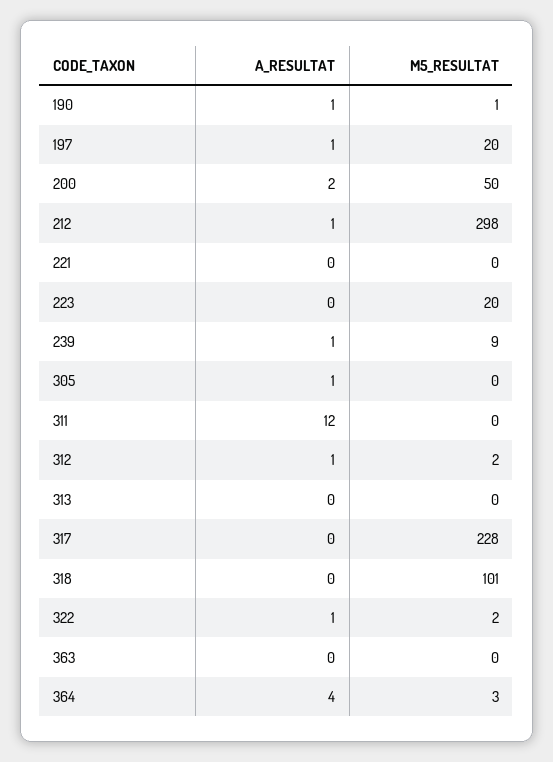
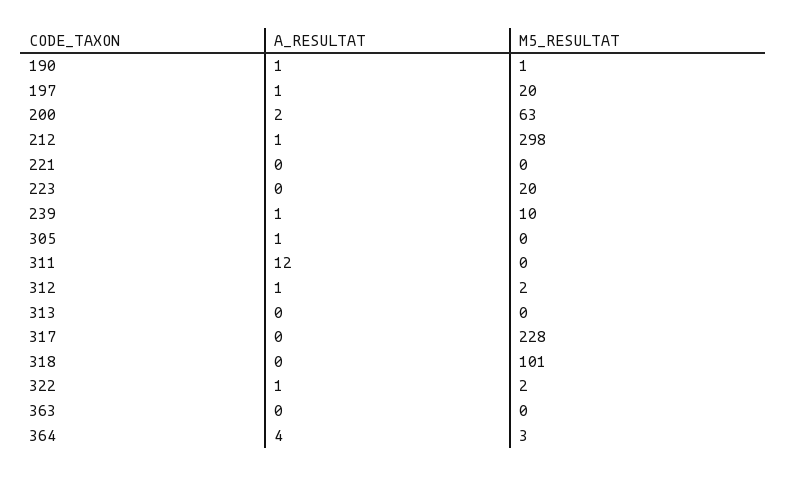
  {
    "A_RESULTAT": {
      "190": 1,
      "197": 1,
      "200": 2,
      "212": 1,
      "221": 0,
      "223": 0,
      "239": 1,
      "305": 1,
      "311": 12,
      "312": 1,
      "313": 0,
      "317": 0,
      "318": 0,
      "322": 1,
      "363": 0,
      "364": 4
    },
    "M5_RESULTAT": {
      "190": 1,
      "197": 20,
-     "200": 50,
+     "200": 63,
      "212": 298,
      "221": 0,
      "223": 20,
-     "239": 9,
+     "239": 10,
      "305": 0,
      "311": 0,
      "312": 2,
      "313": 0,
      "317": 228,
      "318": 101,
      "322": 2,
      "363": 0,
      "364": 3
    }
  }

